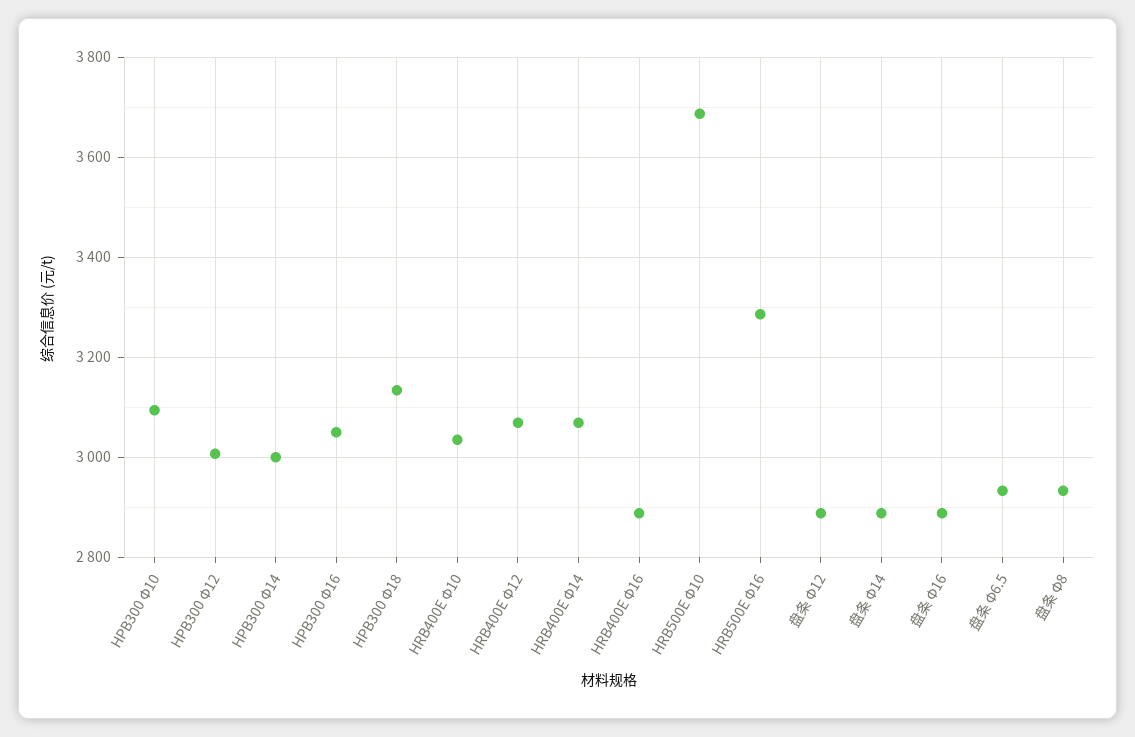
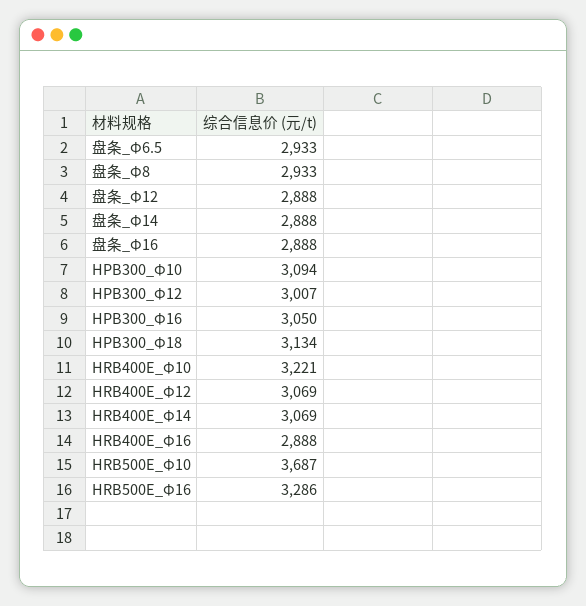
  {
    "HPB300 Φ10": 3094,
    "HPB300 Φ12": 3007,
-   "HPB300 Φ14": 3000,
    "HPB300 Φ16": 3050,
    "HPB300 Φ18": 3134,
-   "HRB400E Φ10": 3040,
+   "HRB400E Φ10": 3221,
    "HRB400E Φ12": 3069,
    "HRB400E Φ14": 3069,
    "HRB400E Φ16": 2888,
    "HRB500E Φ10": 3687,
    "HRB500E Φ16": 3286,
    "盘条 Φ12": 2888,
    "盘条 Φ14": 2888,
    "盘条 Φ16": 2888,
    "盘条 Φ6.5": 2933,
    "盘条 Φ8": 2933
  }

